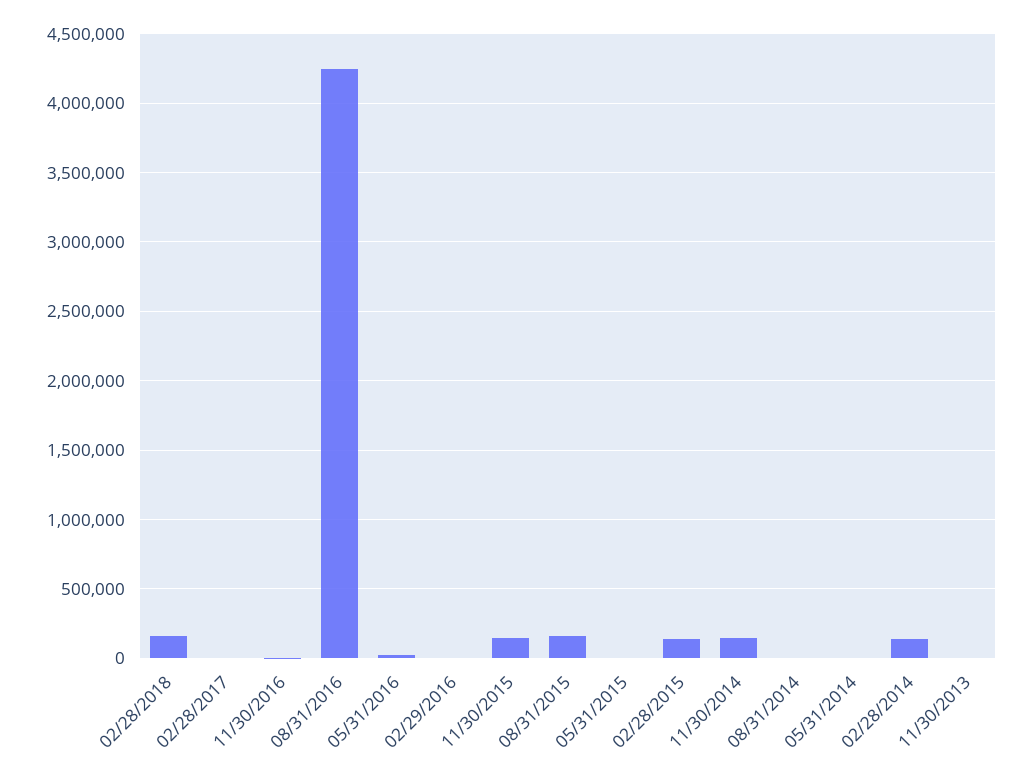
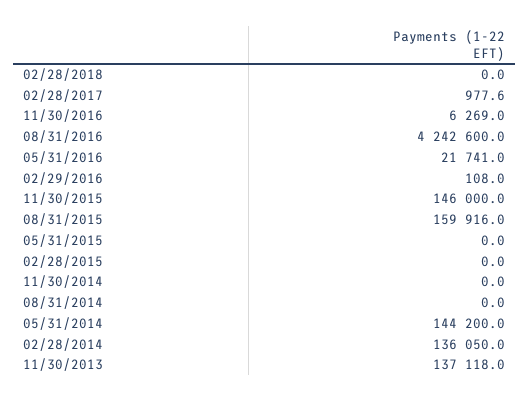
  {
-   "02/28/2018": 150000,
+   "02/28/2018": 0,
    "02/28/2017": 977.6,
    "11/30/2016": 6269,
    "08/31/2016": 4242600,
    "05/31/2016": 21741,
    "02/29/2016": 108,
    "11/30/2015": 146000,
    "08/31/2015": 159916,
    "05/31/2015": 0,
-   "02/28/2015": 150000,
+   "02/28/2015": 0,
-   "11/30/2014": 150000,
+   "11/30/2014": 0,
    "08/31/2014": 0,
-   "05/31/2014": 0,
+   "05/31/2014": 144200,
    "02/28/2014": 136050,
-   "11/30/2013": 0
+   "11/30/2013": 137118
  }

